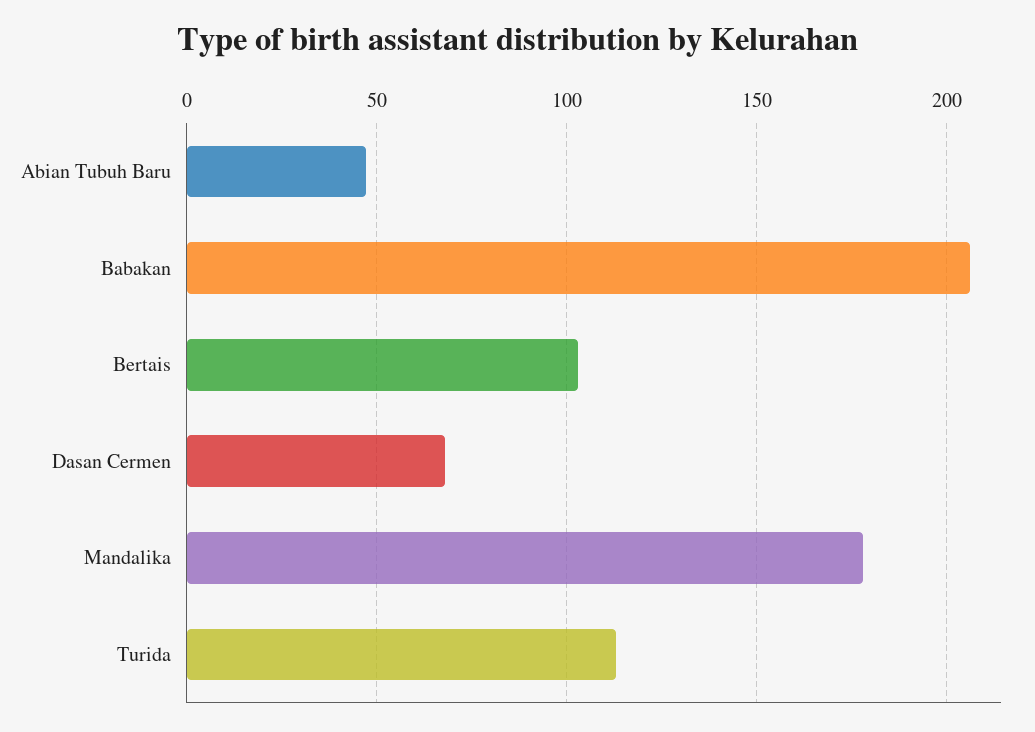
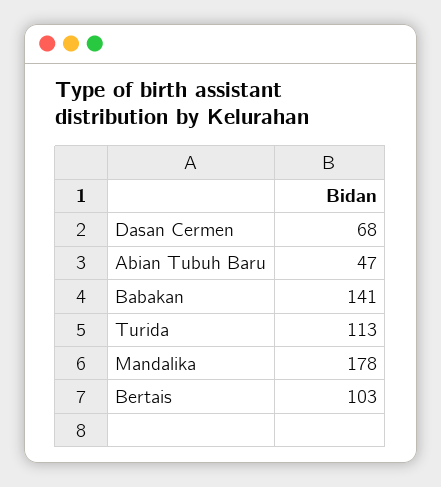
  {
    "Abian Tubuh Baru": 47,
-   "Babakan": 205,
+   "Babakan": 141,
    "Bertais": 103,
    "Dasan Cermen": 68,
    "Mandalika": 178,
    "Turida": 113
  }

